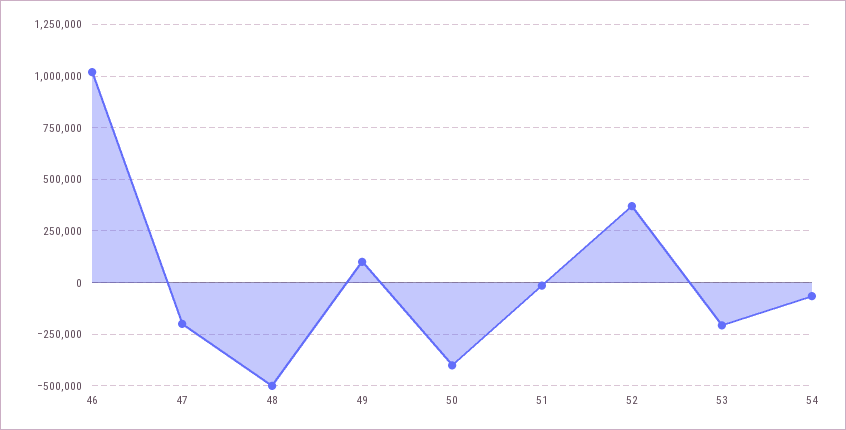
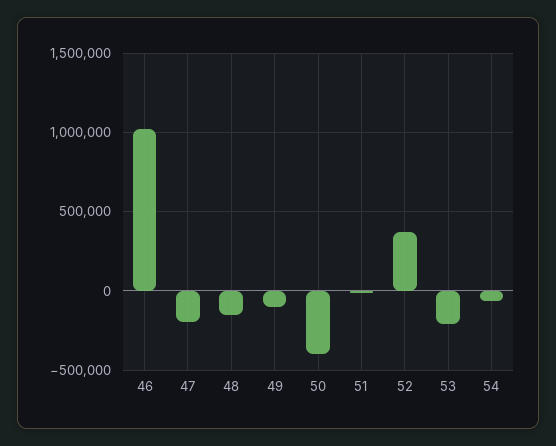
  {
    "46": 1000000,
    "47": -200000,
-   "48": -500000,
+   "48": -150000,
-   "49": 100000,
+   "49": -100000,
    "50": -400000,
    "51": 0,
    "52": 350000,
    "53": -200000,
    "54": -50000
  }

